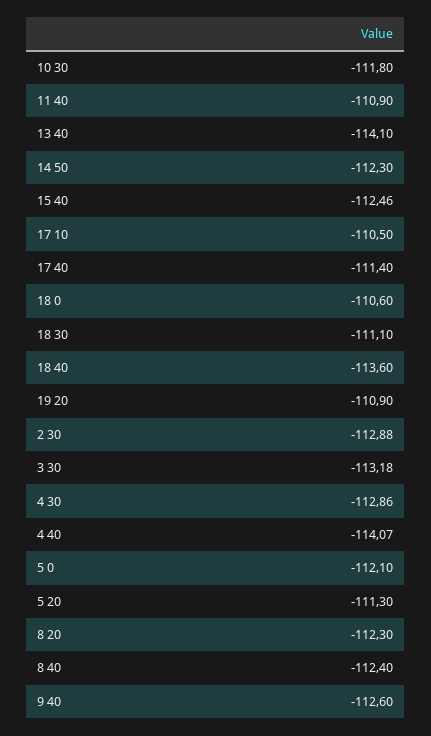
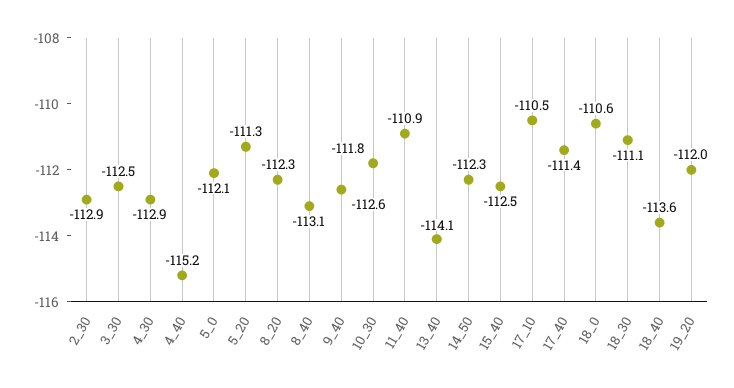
  {
    "10 30": -111.8,
    "11 40": -110.9,
    "13 40": -114.1,
    "14 50": -112.3,
    "15 40": -112.46,
    "17 10": -110.5,
    "17 40": -111.4,
    "18 0": -110.6,
    "18 30": -111.1,
    "18 40": -113.6,
-   "19 20": -110.9,
+   "19 20": -112,
    "2 30": -112.88,
-   "3 30": -113.18,
+   "3 30": -112.5,
    "4 30": -112.86,
-   "4 40": -114.07,
+   "4 40": -115.2,
    "5 0": -112.1,
    "5 20": -111.3,
    "8 20": -112.3,
-   "8 40": -112.4,
+   "8 40": -113.1,
    "9 40": -112.6
  }

